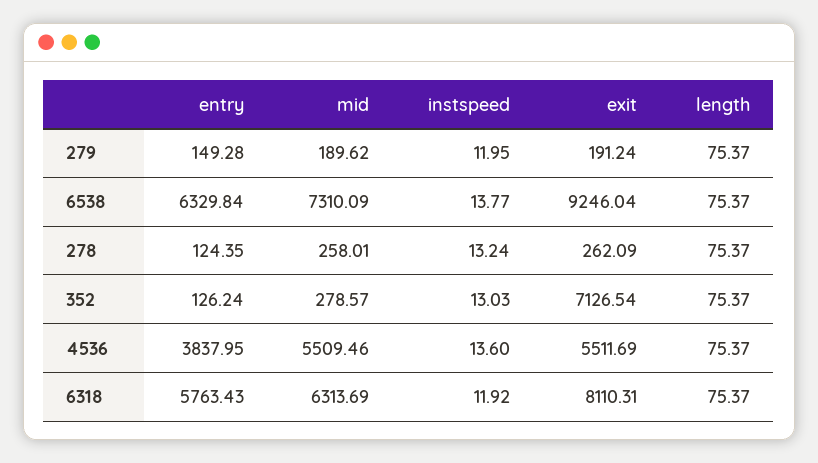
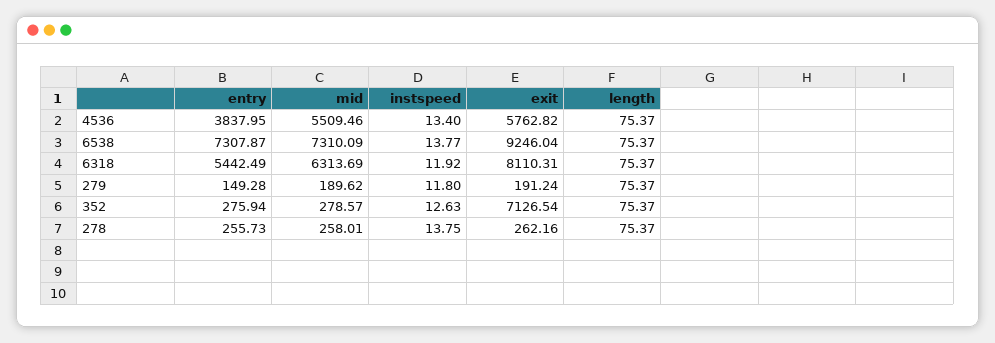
  {
    "entry": {
      "279": 149.28,
-     "6538": 6329.84,
+     "6538": 7307.87,
-     "278": 124.35,
+     "278": 255.73,
-     "352": 126.24,
+     "352": 275.94,
      "4536": 3837.95,
-     "6318": 5763.43
+     "6318": 5442.49
    },
    "mid": {
      "279": 189.62,
      "6538": 7310.09,
      "278": 258.01,
      "352": 278.57,
      "4536": 5509.46,
      "6318": 6313.69
    },
    "instspeed": {
-     "279": 11.95,
+     "279": 11.8,
      "6538": 13.77,
-     "278": 13.24,
+     "278": 13.75,
-     "352": 13.03,
+     "352": 12.63,
-     "4536": 13.6,
+     "4536": 13.4,
      "6318": 11.92
    },
    "exit": {
      "279": 191.24,
      "6538": 9246.04,
-     "278": 262.09,
+     "278": 262.16,
      "352": 7126.54,
-     "4536": 5511.69,
+     "4536": 5762.82,
      "6318": 8110.31
    },
    "length": {
      "279": 75.37,
      "6538": 75.37,
      "278": 75.37,
      "352": 75.37,
      "4536": 75.37,
      "6318": 75.37
    }
  }

